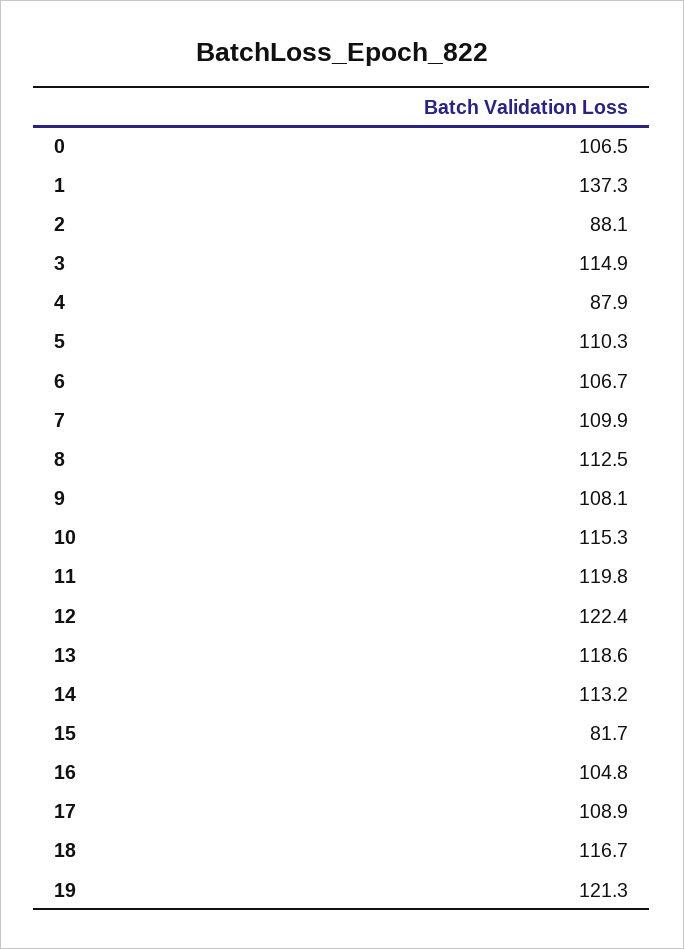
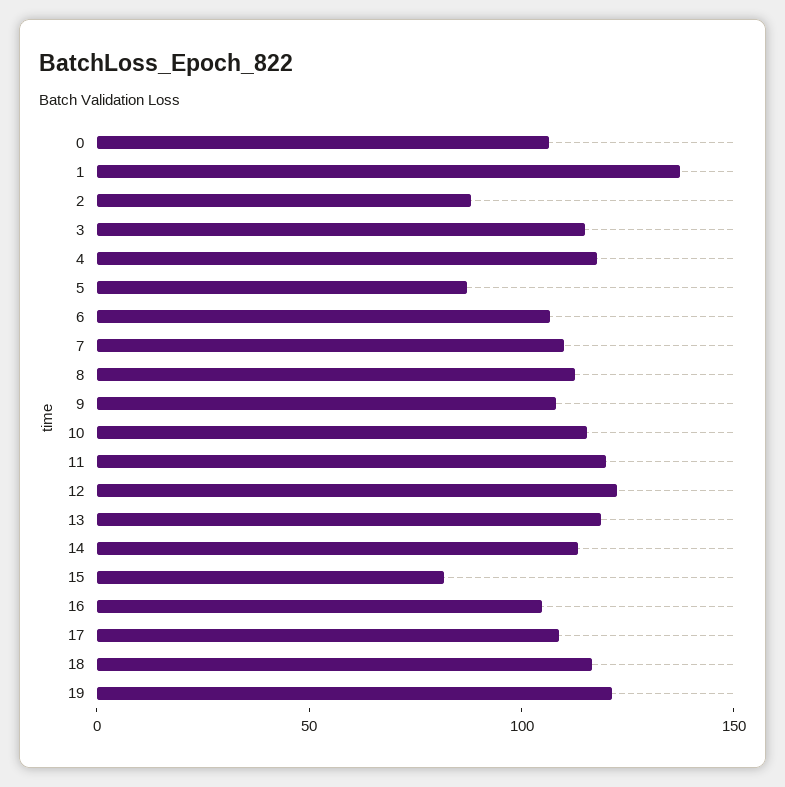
  {
    "0": 106.5,
    "1": 137.3,
    "2": 88.1,
    "3": 114.9,
-   "4": 87.9,
+   "4": 120,
-   "5": 110.3,
+   "5": 90,
    "6": 106.7,
    "7": 109.9,
    "8": 112.5,
    "9": 108.1,
    "10": 115.3,
    "11": 119.8,
    "12": 122.4,
    "13": 118.6,
    "14": 113.2,
    "15": 81.7,
    "16": 104.8,
    "17": 108.9,
    "18": 116.7,
    "19": 121.3
  }

